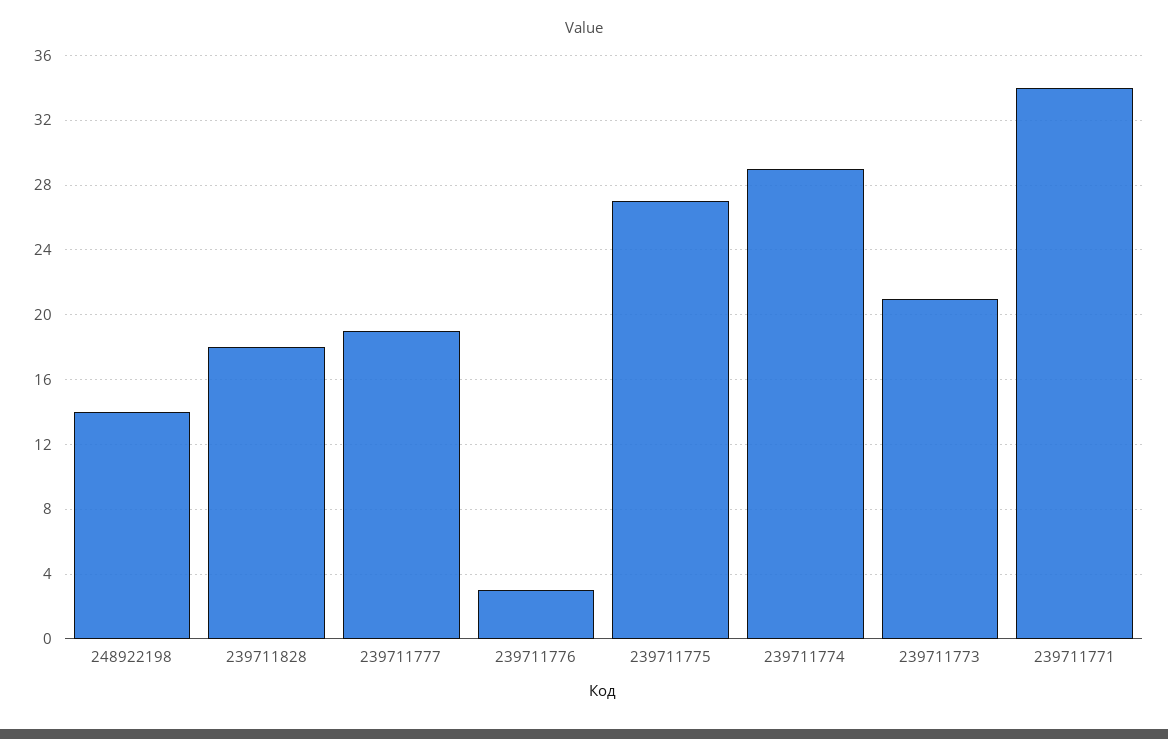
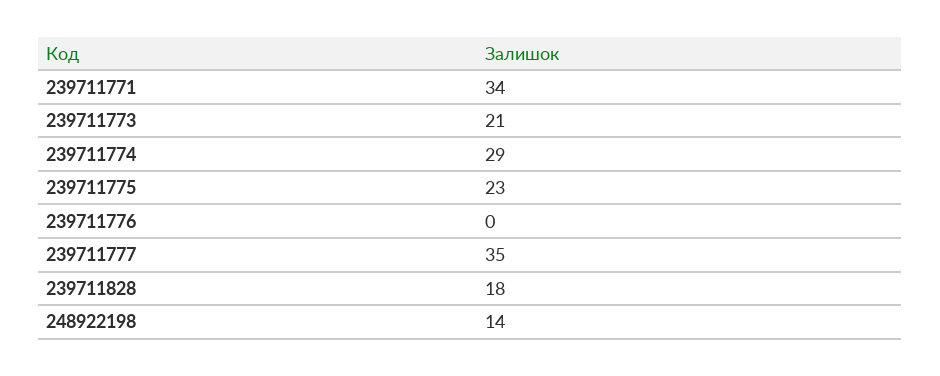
  {
    "248922198": 14,
    "239711828": 18,
-   "239711777": 19,
+   "239711777": 35,
-   "239711776": 3,
+   "239711776": 0,
-   "239711775": 27,
+   "239711775": 23,
    "239711774": 29,
    "239711773": 21,
    "239711771": 34
  }

